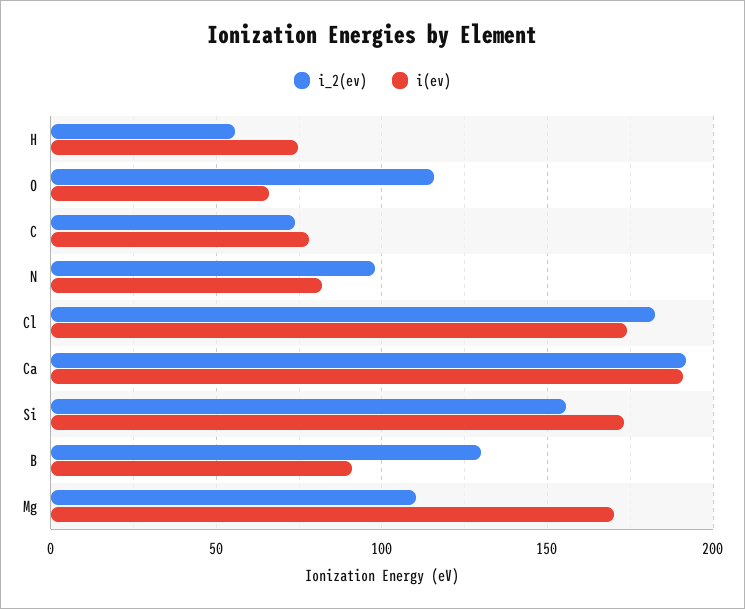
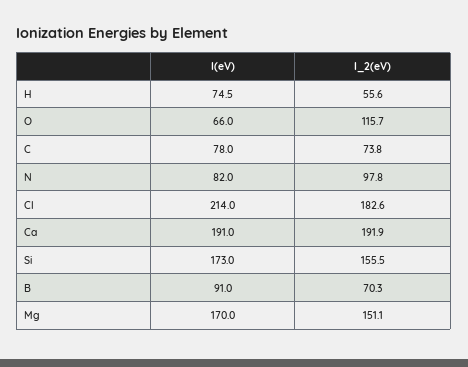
  {
    "i_2(ev)": {
      "H": 55.6,
      "O": 115.7,
      "C": 73.8,
      "N": 97.8,
      "Cl": 182.6,
      "Ca": 191.9,
      "Si": 155.5,
-     "B": 130,
+     "B": 70.3,
-     "Mg": 110
+     "Mg": 151.1
    },
    "i(ev)": {
      "H": 74.5,
      "O": 66,
      "C": 78,
      "N": 82,
-     "Cl": 175,
+     "Cl": 214,
      "Ca": 191,
      "Si": 173,
      "B": 91,
      "Mg": 170
    }
  }

